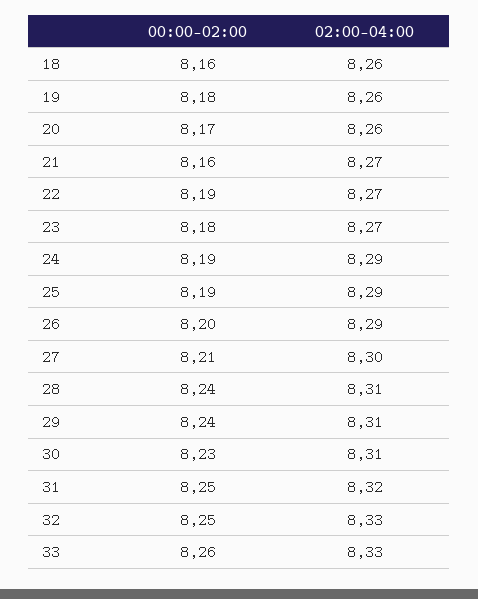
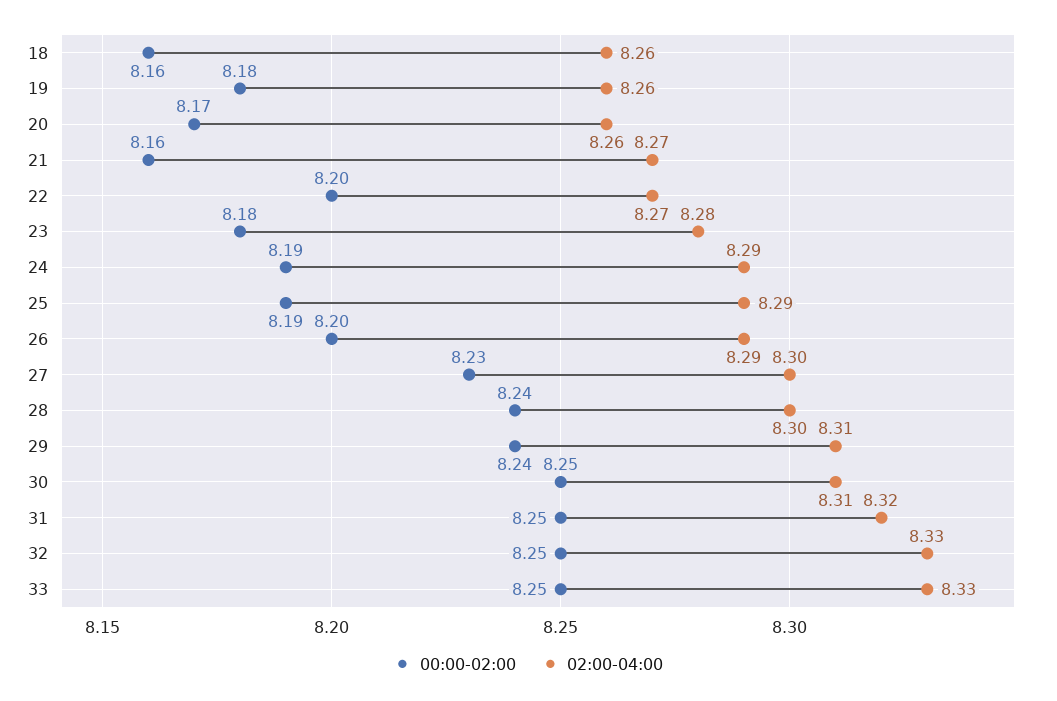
  {
    "00:00-02:00": {
      "18": 8.16,
      "19": 8.18,
      "20": 8.17,
      "21": 8.16,
-     "22": 8.19,
+     "22": 8.2,
      "23": 8.18,
      "24": 8.19,
      "25": 8.19,
      "26": 8.2,
-     "27": 8.21,
+     "27": 8.23,
      "28": 8.24,
      "29": 8.24,
-     "30": 8.23,
+     "30": 8.25,
      "31": 8.25,
      "32": 8.25,
-     "33": 8.26
+     "33": 8.25
    },
    "02:00-04:00": {
      "18": 8.26,
      "19": 8.26,
      "20": 8.26,
      "21": 8.27,
      "22": 8.27,
-     "23": 8.27,
+     "23": 8.28,
      "24": 8.29,
      "25": 8.29,
      "26": 8.29,
      "27": 8.3,
-     "28": 8.31,
+     "28": 8.3,
      "29": 8.31,
      "30": 8.31,
      "31": 8.32,
      "32": 8.33,
      "33": 8.33
    }
  }

